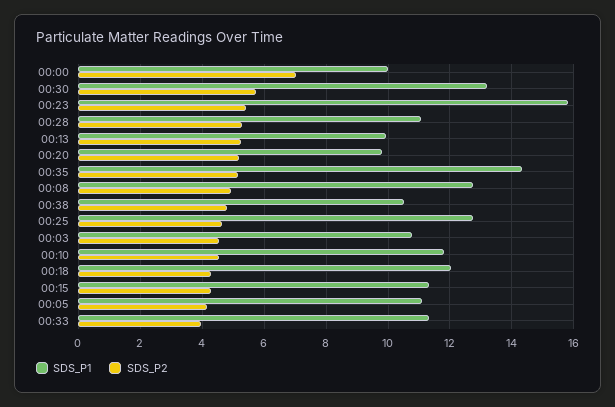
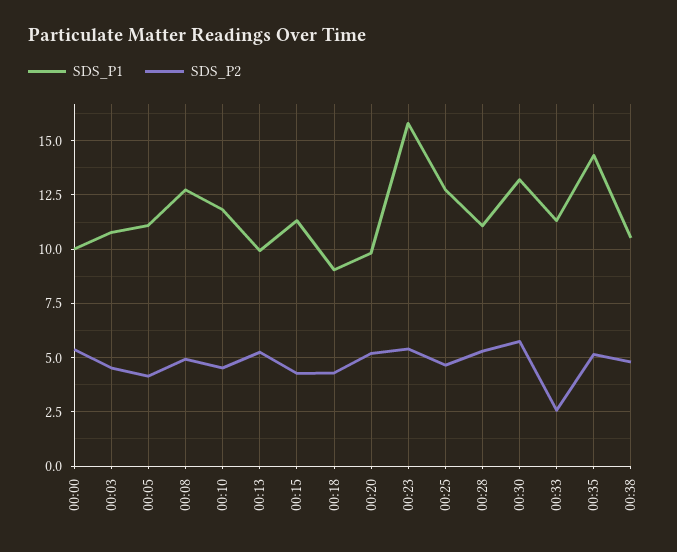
  {
    "SDS_P1": {
      "00:00": 10,
      "00:30": 13.2,
      "00:23": 15.8,
      "00:28": 11,
      "00:13": 10,
      "00:20": 9.8,
      "00:35": 14.4,
      "00:08": 12.8,
      "00:38": 10.6,
      "00:25": 12.8,
      "00:03": 10.8,
      "00:10": 11.8,
-     "00:18": 12,
+     "00:18": 9,
      "00:15": 11.4,
      "00:05": 11.2,
      "00:33": 11.4
    },
    "SDS_P2": {
-     "00:00": 7,
+     "00:00": 5.5,
      "00:30": 5.8,
      "00:23": 5.4,
      "00:28": 5.4,
      "00:13": 5.2,
      "00:20": 5.2,
      "00:35": 5.2,
      "00:08": 5,
      "00:38": 4.8,
      "00:25": 4.6,
      "00:03": 4.6,
      "00:10": 4.6,
      "00:18": 4.4,
      "00:15": 4.2,
      "00:05": 4.2,
-     "00:33": 4
+     "00:33": 2.5
    }
  }

